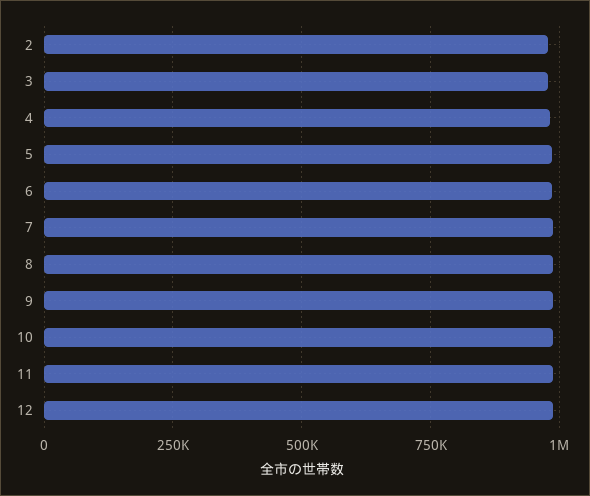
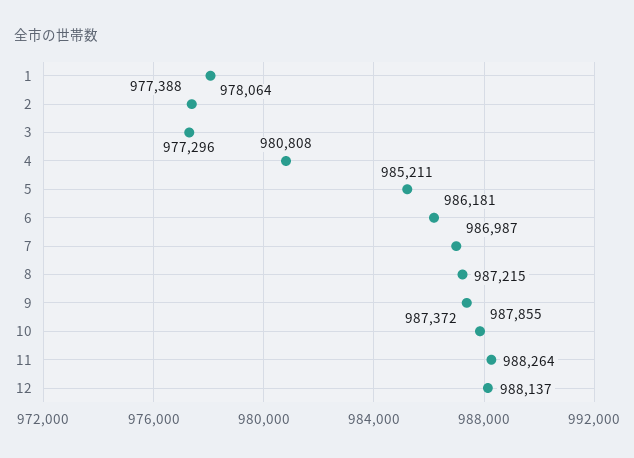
  {
    "2": 977388,
    "3": 977296,
    "4": 980808,
    "5": 985211,
    "6": 986181,
    "7": 986987,
    "8": 987215,
    "9": 987372,
    "10": 987855,
    "11": 988264,
-   "12": 988137
+   "12": 988137,
+   "1": 978064
  }

